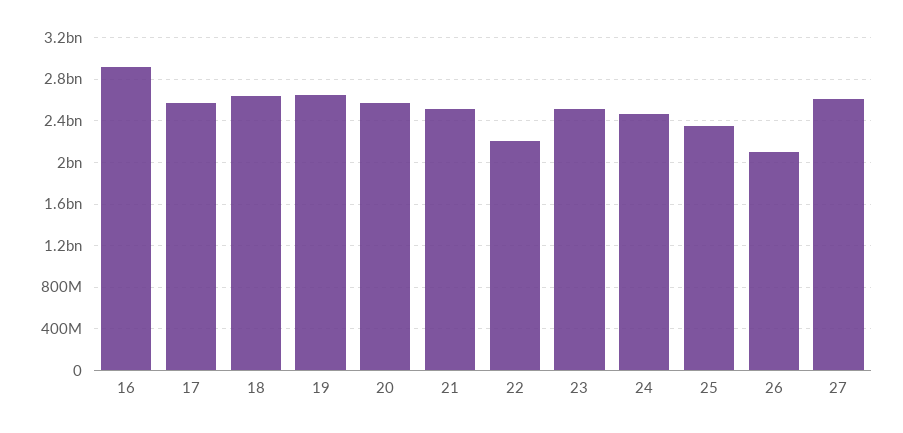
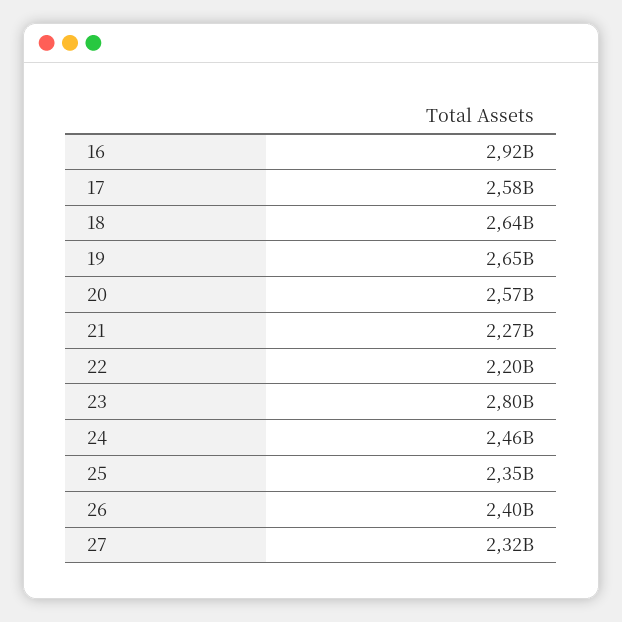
  {
    "16": 2920000000,
    "17": 2580000000,
    "18": 2640000000,
    "19": 2650000000,
    "20": 2570000000,
-   "21": 2500000000,
+   "21": 2270000000,
    "22": 2200000000,
-   "23": 2500000000,
+   "23": 2800000000,
    "24": 2460000000,
    "25": 2350000000,
-   "26": 2100000000,
+   "26": 2400000000,
-   "27": 2600000000
+   "27": 2320000000
  }

